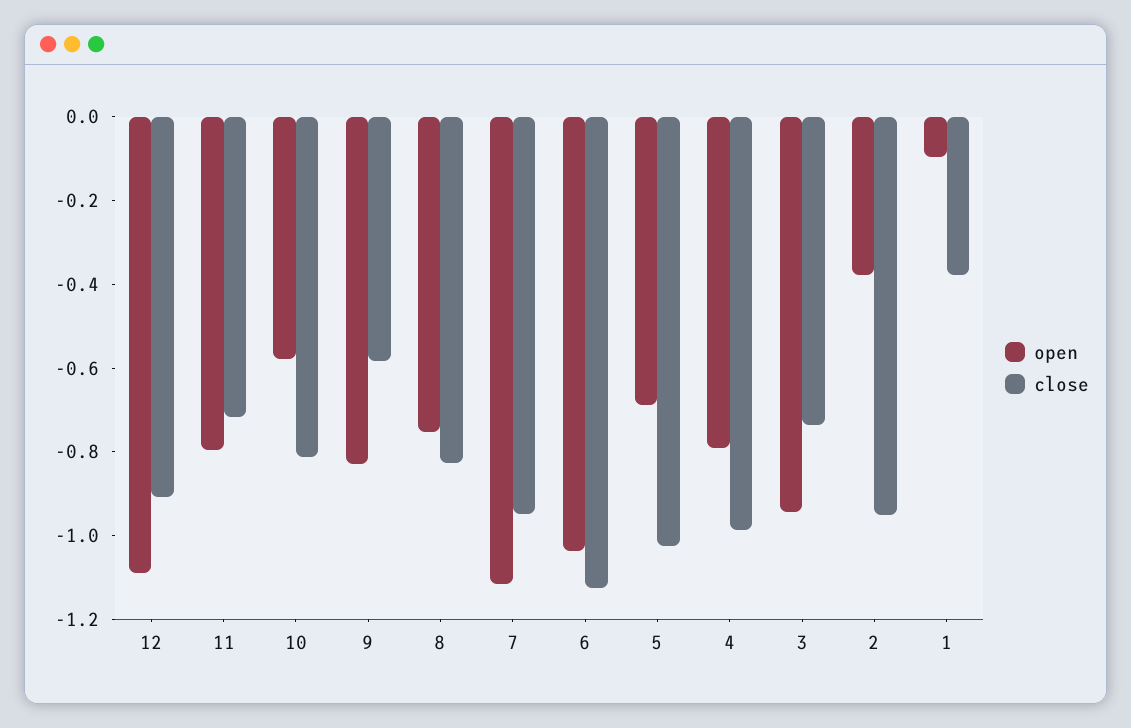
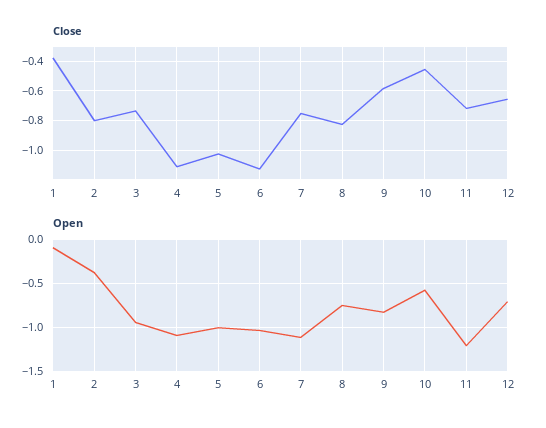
  {
    "open": {
-     "12": -1.1,
+     "12": -0.7,
-     "11": -0.8,
+     "11": -1.2,
      "10": -0.6,
      "9": -0.85,
      "8": -0.75,
      "7": -1.1,
      "6": -1.05,
-     "5": -0.7,
+     "5": -1,
-     "4": -0.8,
+     "4": -1.1,
      "3": -0.95,
      "2": -0.4,
      "1": -0.1
    },
    "close": {
-     "12": -0.9,
+     "12": -0.65,
      "11": -0.7,
-     "10": -0.8,
+     "10": -0.45,
      "9": -0.6,
      "8": -0.85,
-     "7": -0.95,
+     "7": -0.75,
      "6": -1.15,
      "5": -1.05,
-     "4": -1,
+     "4": -1.1,
      "3": -0.75,
-     "2": -0.95,
+     "2": -0.8,
      "1": -0.4
    }
  }

